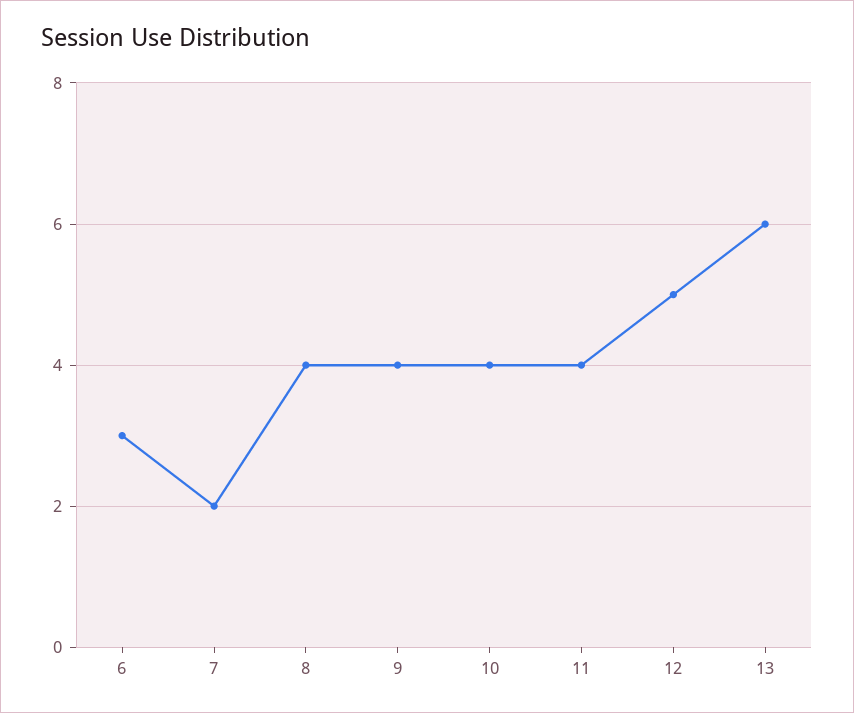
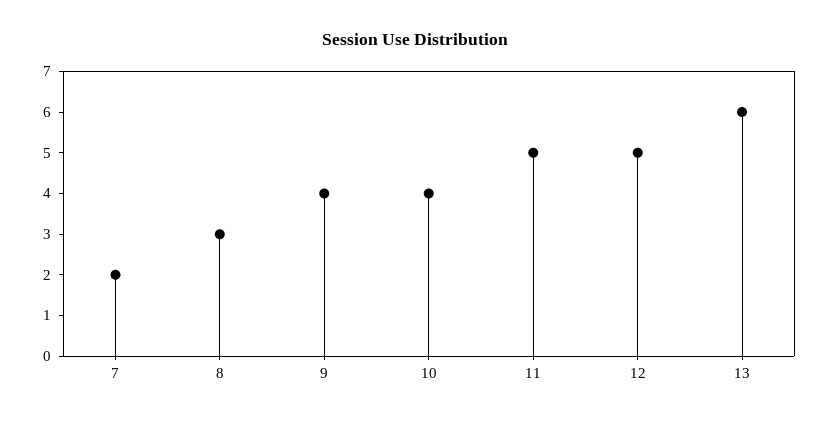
  {
-   "6": 3,
    "7": 2,
-   "8": 4,
+   "8": 3,
    "9": 4,
    "10": 4,
-   "11": 4,
+   "11": 5,
    "12": 5,
    "13": 6
  }

